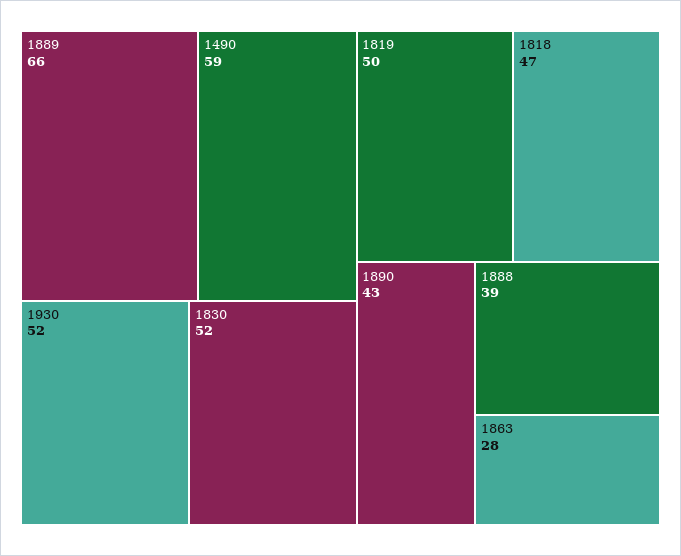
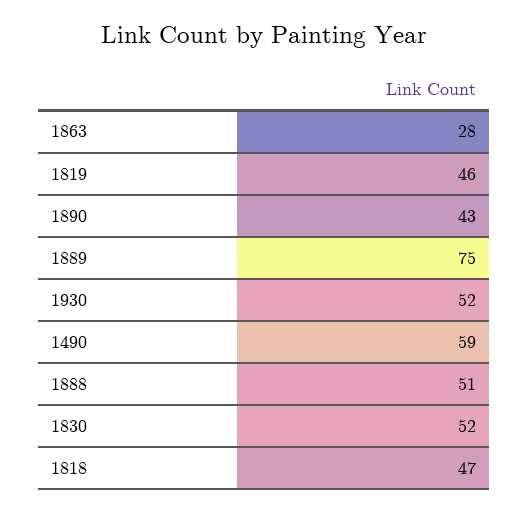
  {
-   "1889": 66,
+   "1889": 75,
    "1490": 59,
    "1930": 52,
    "1830": 52,
-   "1819": 50,
+   "1819": 46,
    "1818": 47,
    "1890": 43,
-   "1888": 39,
+   "1888": 51,
    "1863": 28
  }

